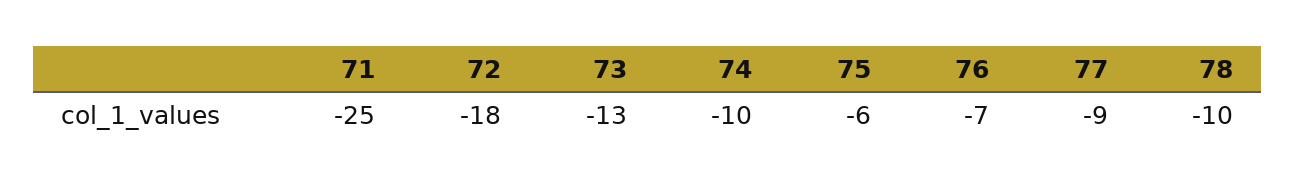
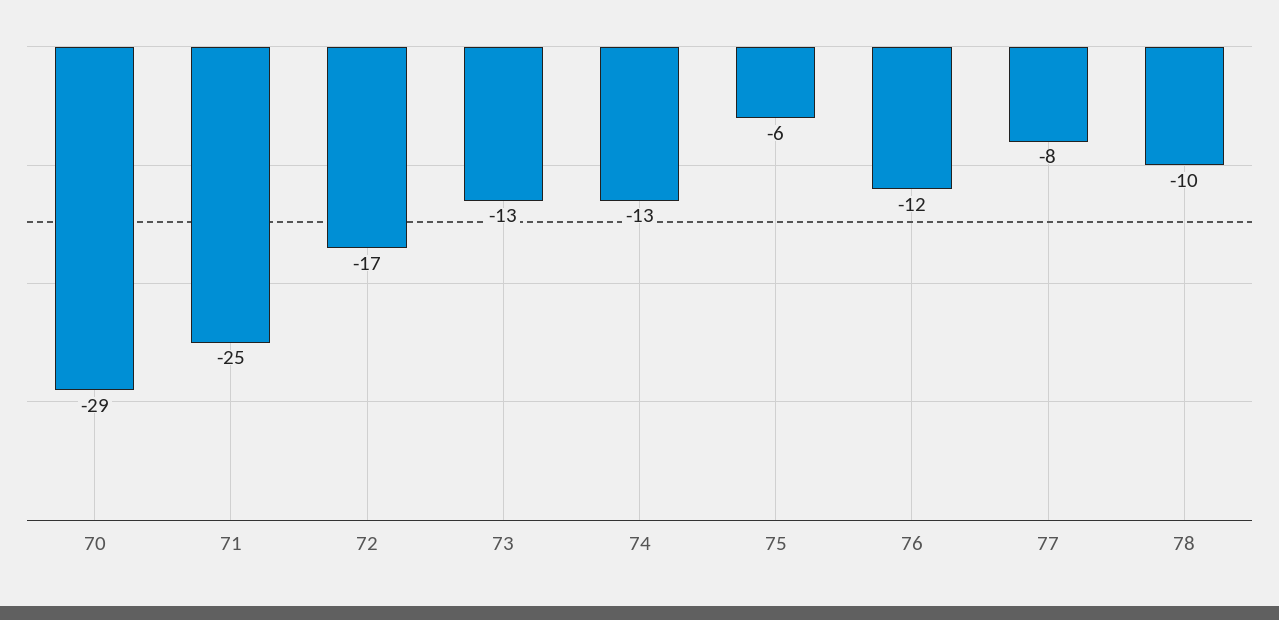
  {
    "71": -25,
-   "72": -18,
+   "72": -17,
    "73": -13,
-   "74": -10,
+   "74": -13,
    "75": -6,
-   "76": -7,
+   "76": -12,
-   "77": -9,
+   "77": -8,
-   "78": -10
+   "78": -10,
+   "70": -29
  }

